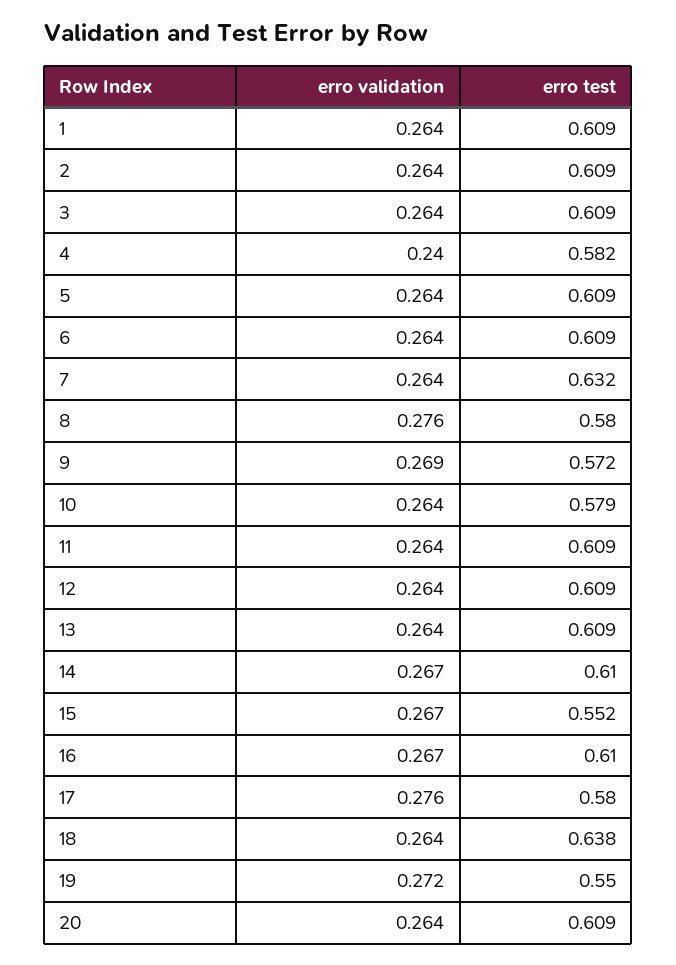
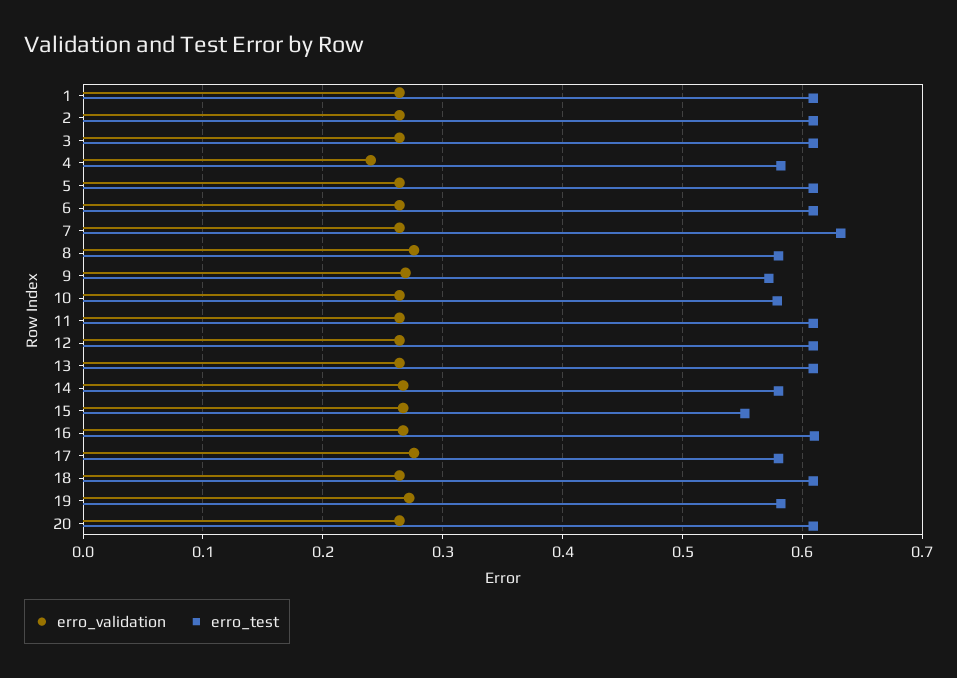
  {
    "erro validation": {
      "1": 0.264,
      "2": 0.264,
      "3": 0.264,
      "4": 0.24,
      "5": 0.264,
      "6": 0.264,
      "7": 0.264,
      "8": 0.276,
      "9": 0.269,
      "10": 0.264,
      "11": 0.264,
      "12": 0.264,
      "13": 0.264,
      "14": 0.267,
      "15": 0.267,
      "16": 0.267,
      "17": 0.276,
      "18": 0.264,
      "19": 0.272,
      "20": 0.264
    },
    "erro test": {
      "1": 0.609,
      "2": 0.609,
      "3": 0.609,
      "4": 0.582,
      "5": 0.609,
      "6": 0.609,
      "7": 0.632,
      "8": 0.58,
      "9": 0.572,
      "10": 0.579,
      "11": 0.609,
      "12": 0.609,
      "13": 0.609,
-     "14": 0.61,
+     "14": 0.58,
      "15": 0.552,
      "16": 0.61,
      "17": 0.58,
-     "18": 0.638,
+     "18": 0.61,
-     "19": 0.55,
+     "19": 0.58,
      "20": 0.609
    }
  }

